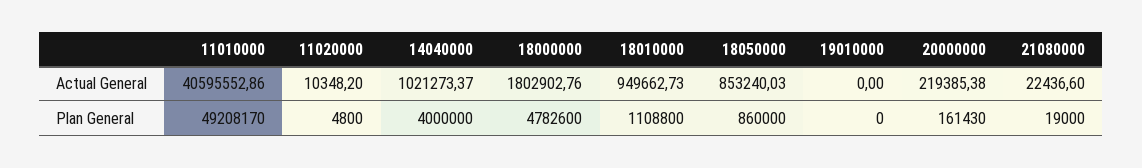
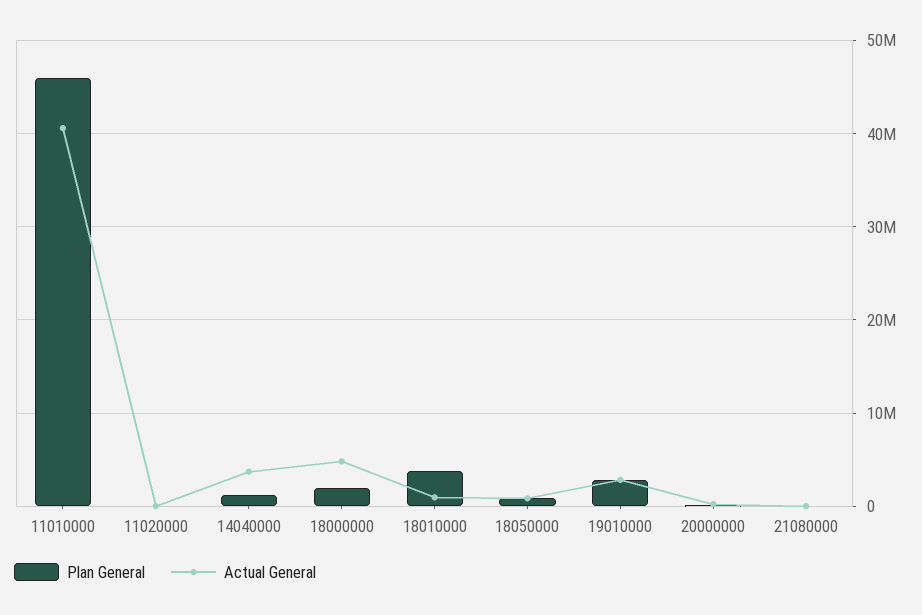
  {
    "Actual General": {
      "11010000": 40595552.86,
      "11020000": 10348.2,
-     "14040000": 1021273.37,
+     "14040000": 4000000,
-     "18000000": 1802902.76,
+     "18000000": 5000000,
      "18010000": 949662.73,
      "18050000": 853240.03,
-     "19010000": 0,
+     "19010000": 3000000,
      "20000000": 219385.38,
      "21080000": 22436.6
    },
    "Plan General": {
-     "11010000": 49208170,
+     "11010000": 46000000,
      "11020000": 4800,
-     "14040000": 4000000,
+     "14040000": 1000000,
-     "18000000": 4782600,
+     "18000000": 2000000,
-     "18010000": 1108800,
+     "18010000": 4000000,
      "18050000": 860000,
-     "19010000": 0,
+     "19010000": 3000000,
      "20000000": 161430,
      "21080000": 19000
    }
  }

